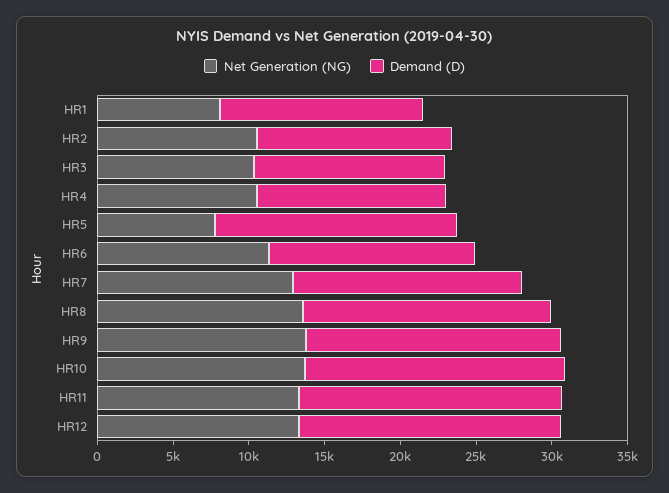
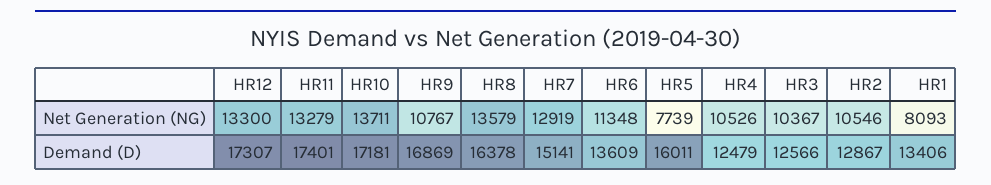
  {
    "Net Generation (NG)": {
      "HR1": 8093,
      "HR2": 10546,
      "HR3": 10367,
      "HR4": 10526,
      "HR5": 7739,
      "HR6": 11348,
      "HR7": 12919,
      "HR8": 13579,
-     "HR9": 14000,
+     "HR9": 10767,
      "HR10": 13711,
      "HR11": 13279,
      "HR12": 13300
    },
    "Demand (D)": {
      "HR1": 13406,
      "HR2": 12867,
      "HR3": 12566,
      "HR4": 12479,
      "HR5": 16011,
      "HR6": 13609,
      "HR7": 15141,
      "HR8": 16378,
      "HR9": 16869,
      "HR10": 17181,
      "HR11": 17401,
      "HR12": 17307
    }
  }

